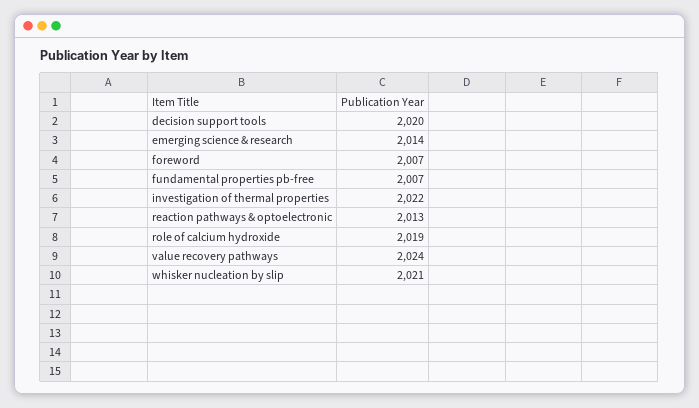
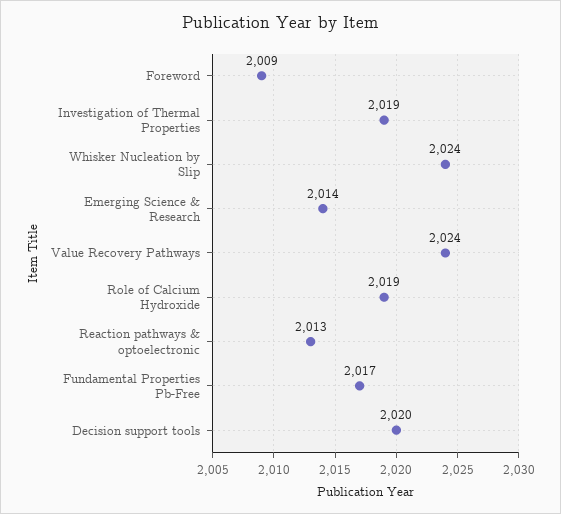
  {
    "decision support tools": 2020,
    "emerging science & research": 2014,
-   "foreword": 2007,
+   "foreword": 2009,
-   "fundamental properties pb-free": 2007,
+   "fundamental properties pb-free": 2017,
-   "investigation of thermal properties": 2022,
+   "investigation of thermal properties": 2019,
    "reaction pathways & optoelectronic": 2013,
    "role of calcium hydroxide": 2019,
    "value recovery pathways": 2024,
-   "whisker nucleation by slip": 2021
+   "whisker nucleation by slip": 2024
  }

